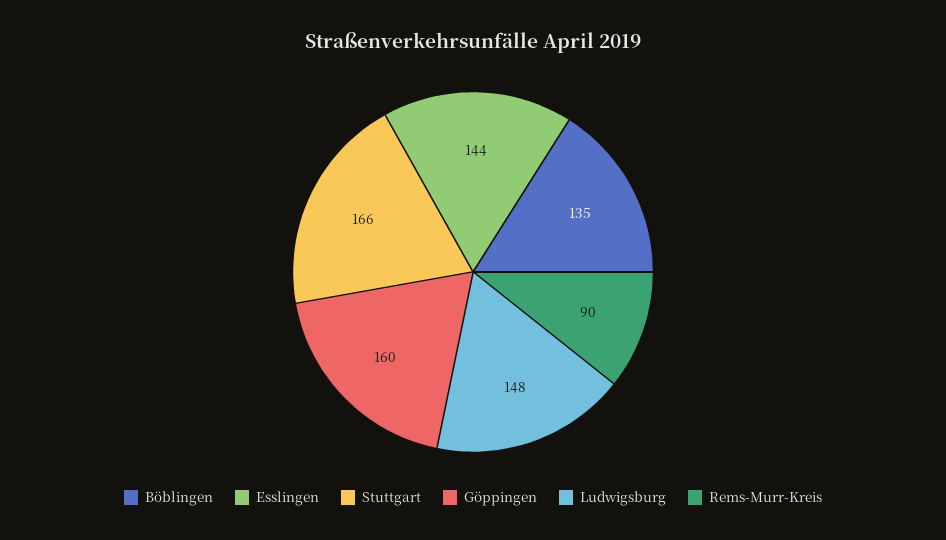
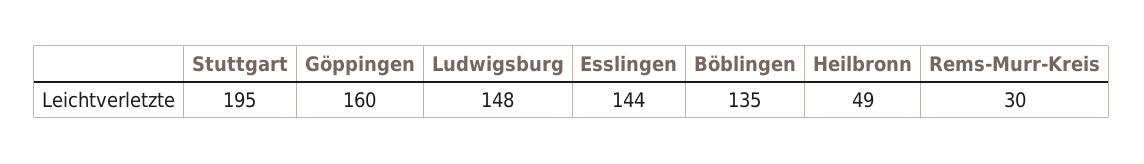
  {
    "Böblingen": 135,
    "Esslingen": 144,
-   "Stuttgart": 166,
+   "Stuttgart": 195,
    "Göppingen": 160,
    "Ludwigsburg": 148,
-   "Rems-Murr-Kreis": 90
+   "Rems-Murr-Kreis": 30,
+   "Heilbronn": 49
  }

